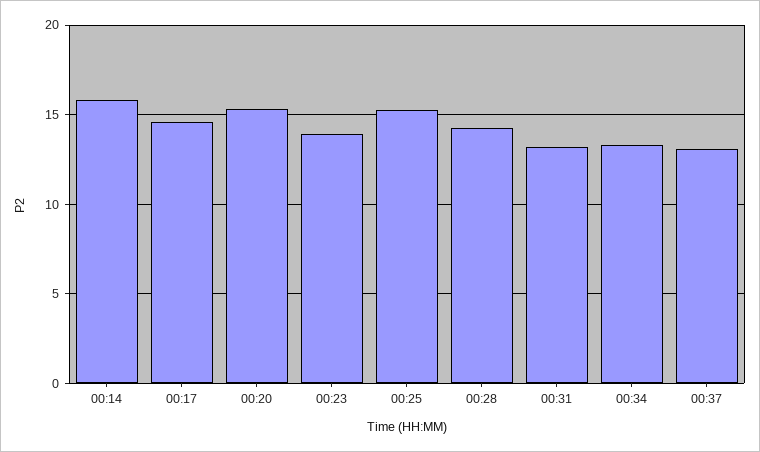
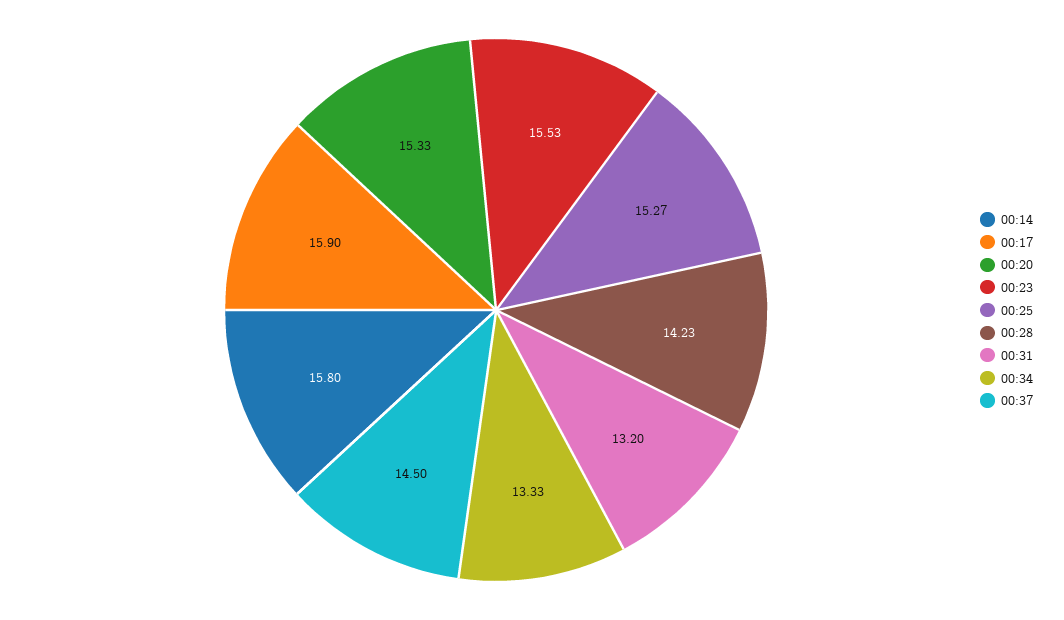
  {
    "00:14": 15.8,
-   "00:17": 14.5,
+   "00:17": 15.9,
    "00:20": 15.33,
-   "00:23": 14,
+   "00:23": 15.53,
    "00:25": 15.27,
    "00:28": 14.23,
    "00:31": 13.2,
    "00:34": 13.33,
-   "00:37": 13
+   "00:37": 14.5
  }

